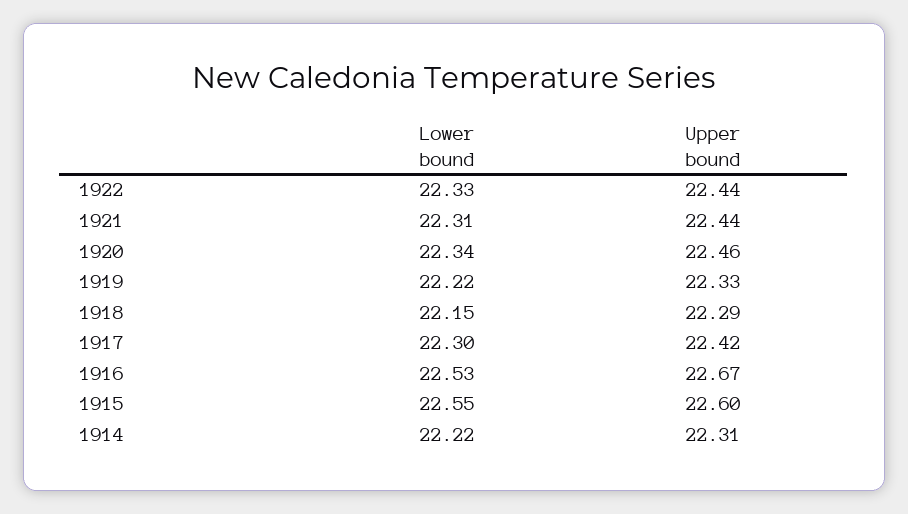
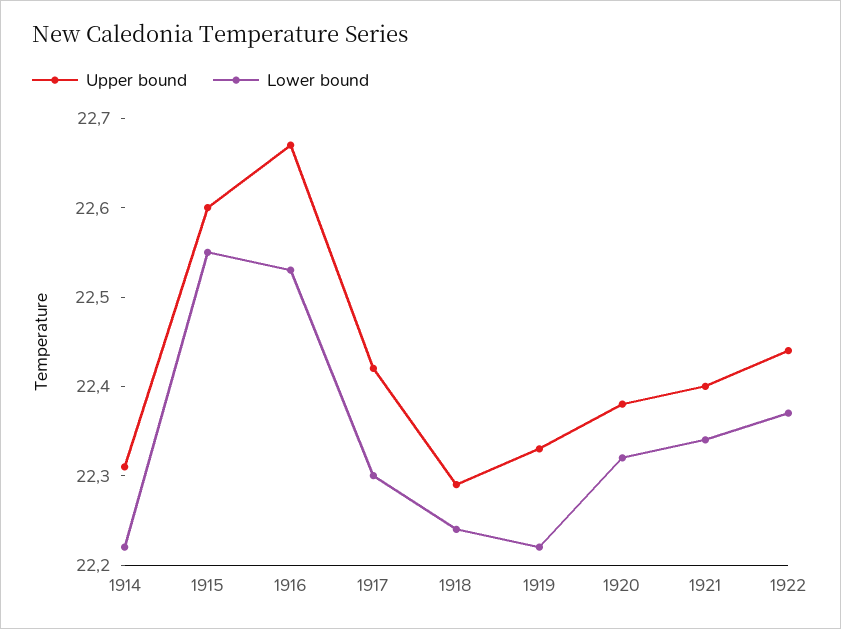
  {
    "Lower bound": {
-     "1922": 22.33,
+     "1922": 22.37,
-     "1921": 22.31,
+     "1921": 22.34,
-     "1920": 22.34,
+     "1920": 22.32,
      "1919": 22.22,
-     "1918": 22.15,
+     "1918": 22.24,
      "1917": 22.3,
      "1916": 22.53,
      "1915": 22.55,
      "1914": 22.22
    },
    "Upper bound": {
      "1922": 22.44,
-     "1921": 22.44,
+     "1921": 22.4,
-     "1920": 22.46,
+     "1920": 22.38,
      "1919": 22.33,
      "1918": 22.29,
      "1917": 22.42,
      "1916": 22.67,
      "1915": 22.6,
      "1914": 22.31
    }
  }

